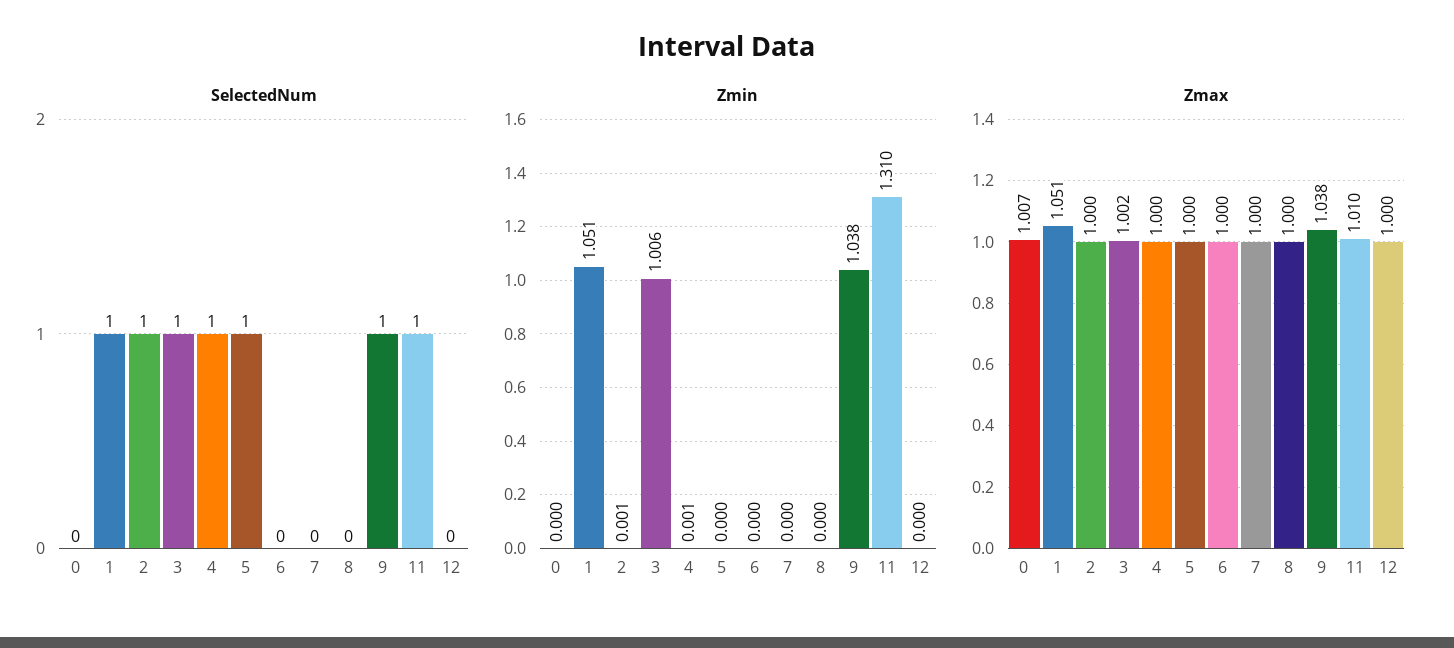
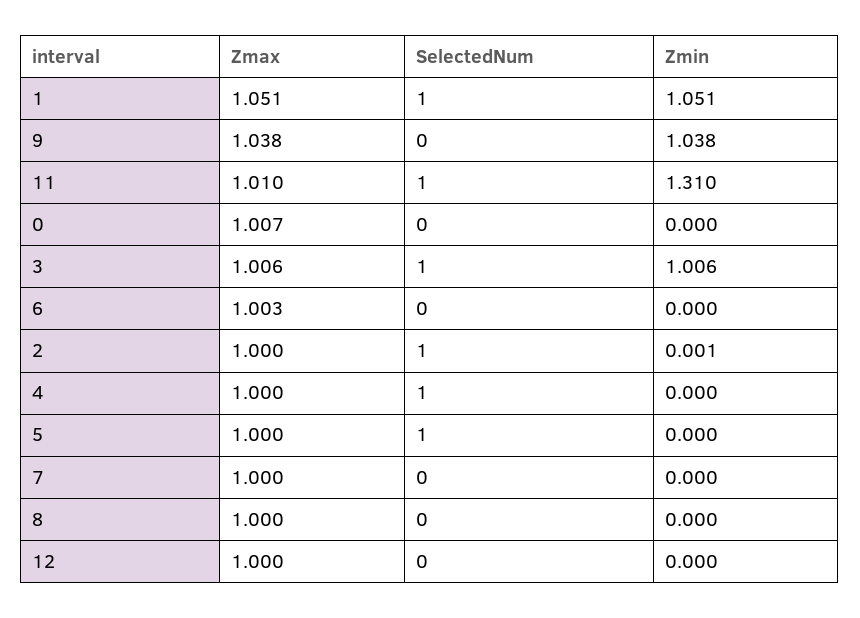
  {
    "SelectedNum": {
      "0": 0,
      "1": 1,
      "2": 1,
      "3": 1,
      "4": 1,
      "5": 1,
      "6": 0,
      "7": 0,
      "8": 0,
-     "9": 1,
+     "9": 0,
      "11": 1,
      "12": 0
    },
    "Zmin": {
      "0": 0,
      "1": 1.051,
      "2": 0.001,
      "3": 1.006,
-     "4": 0.001,
+     "4": 0,
      "5": 0,
      "6": 0,
      "7": 0,
      "8": 0,
      "9": 1.038,
      "11": 1.31,
      "12": 0
    },
    "Zmax": {
      "0": 1.007,
      "1": 1.051,
      "2": 1,
-     "3": 1.002,
+     "3": 1.006,
      "4": 1,
      "5": 1,
-     "6": 1,
+     "6": 1.003,
      "7": 1,
      "8": 1,
      "9": 1.038,
      "11": 1.01,
      "12": 1
    }
  }

